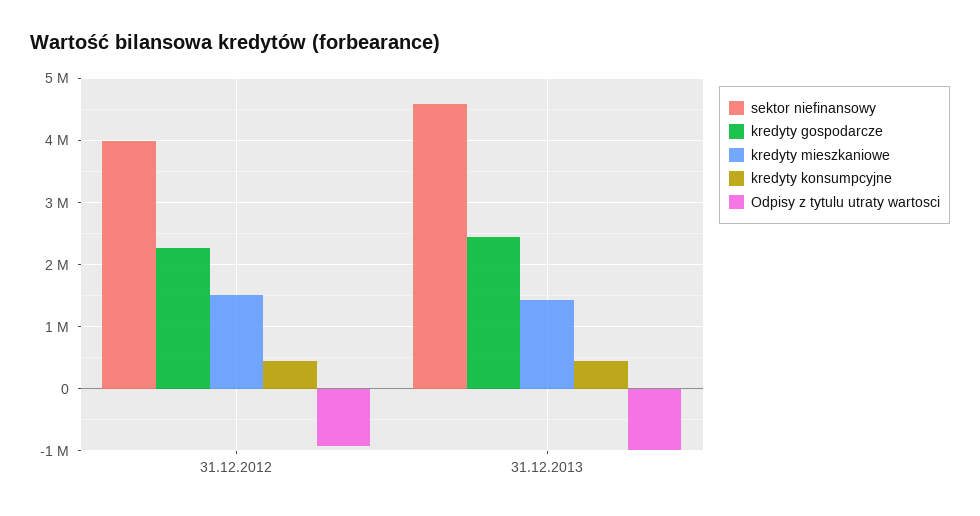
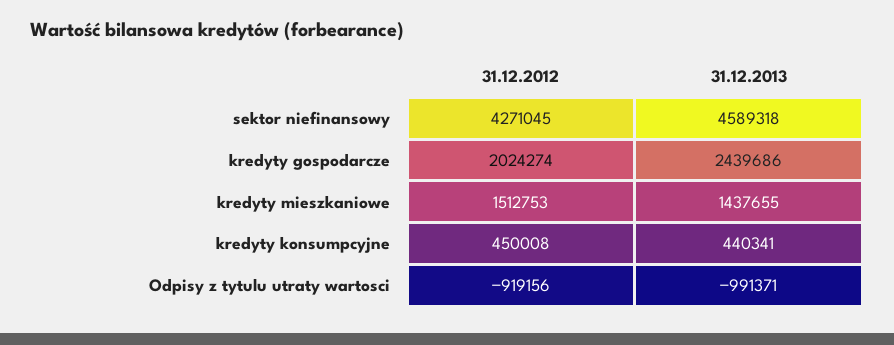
  {
    "sektor niefinansowy": {
-     "31.12.2012": 4000000,
+     "31.12.2012": 4271045,
      "31.12.2013": 4589318
    },
    "kredyty gospodarcze": {
-     "31.12.2012": 2300000,
+     "31.12.2012": 2024274,
      "31.12.2013": 2439686
    },
    "kredyty mieszkaniowe": {
      "31.12.2012": 1512753,
      "31.12.2013": 1437655
    },
    "kredyty konsumpcyjne": {
      "31.12.2012": 450008,
      "31.12.2013": 440341
    },
    "Odpisy z tytulu utraty wartosci": {
      "31.12.2012": -919156,
      "31.12.2013": -991371
    }
  }

